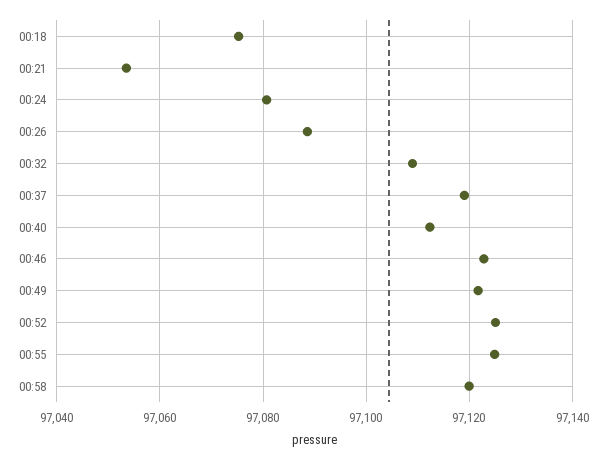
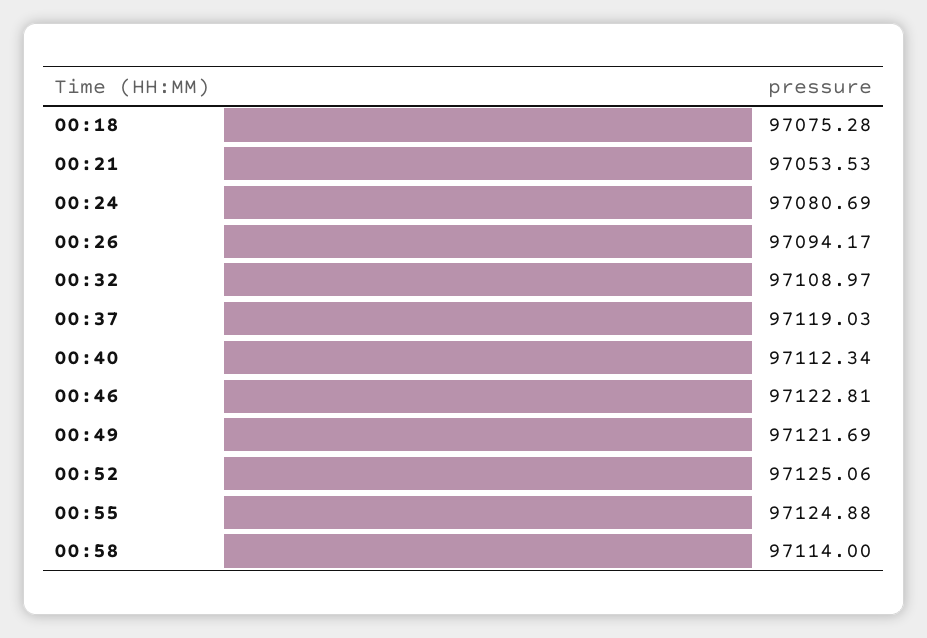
  {
    "00:18": 97075.28,
    "00:21": 97053.53,
    "00:24": 97080.69,
-   "00:26": 97088,
+   "00:26": 97094.17,
    "00:32": 97108.97,
    "00:37": 97119.03,
    "00:40": 97112.34,
    "00:46": 97122.81,
    "00:49": 97121.69,
    "00:52": 97125.06,
    "00:55": 97124.88,
-   "00:58": 97120
+   "00:58": 97114
  }

